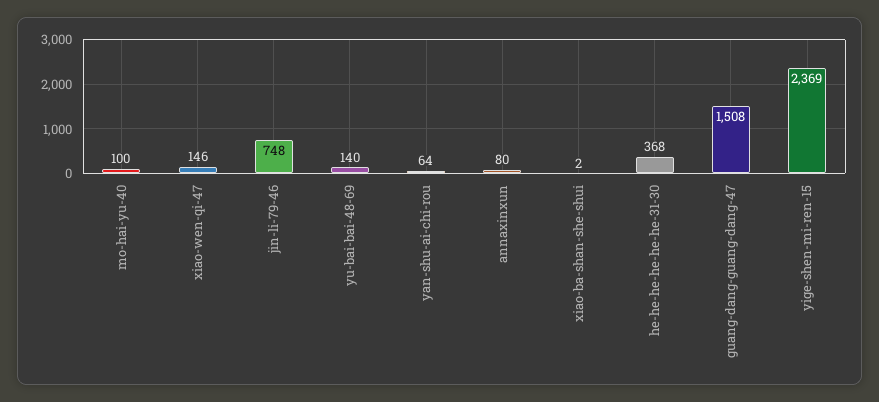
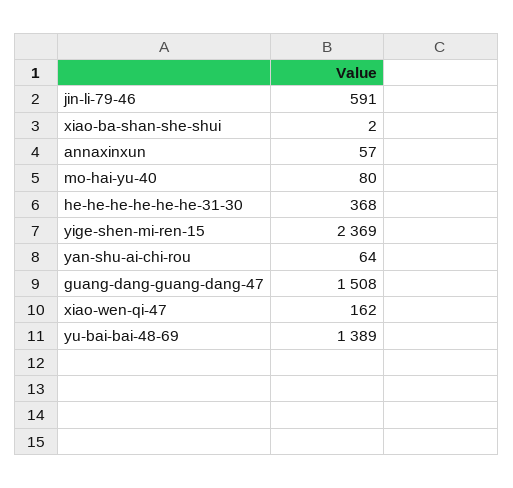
  {
-   "mo-hai-yu-40": 100,
+   "mo-hai-yu-40": 80,
-   "xiao-wen-qi-47": 146,
+   "xiao-wen-qi-47": 162,
-   "jin-li-79-46": 748,
+   "jin-li-79-46": 591,
-   "yu-bai-bai-48-69": 140,
+   "yu-bai-bai-48-69": 1389,
    "yan-shu-ai-chi-rou": 64,
-   "annaxinxun": 80,
+   "annaxinxun": 57,
    "xiao-ba-shan-she-shui": 2,
    "he-he-he-he-he-he-31-30": 368,
    "guang-dang-guang-dang-47": 1508,
    "yige-shen-mi-ren-15": 2369
  }

